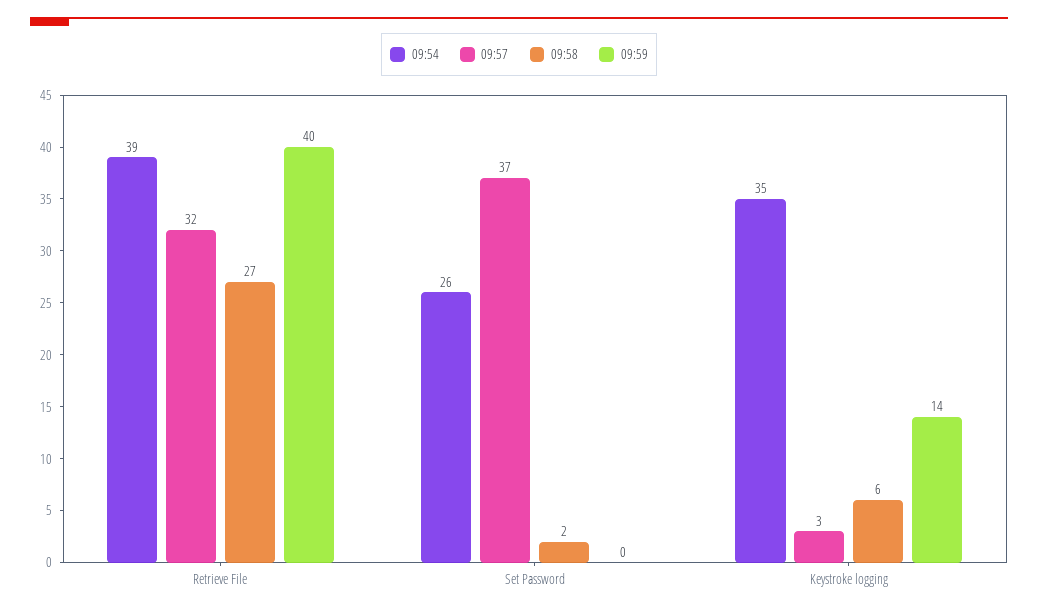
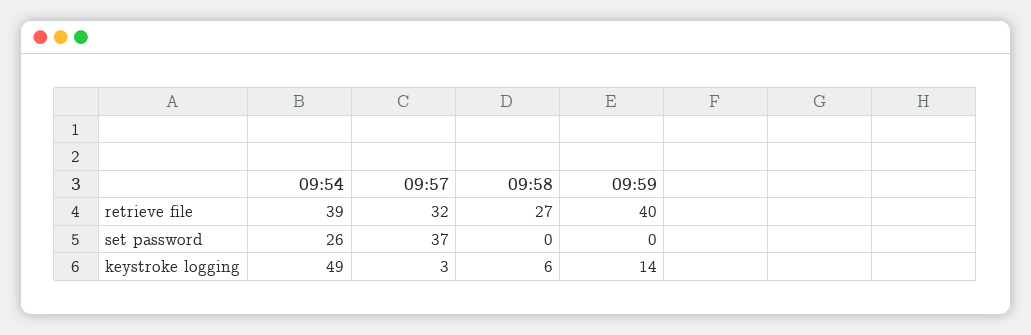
  {
    "09:54": {
      "Retrieve File": 39,
      "Set Password": 26,
-     "Keystroke logging": 35
+     "Keystroke logging": 49
    },
    "09:57": {
      "Retrieve File": 32,
      "Set Password": 37,
      "Keystroke logging": 3
    },
    "09:58": {
      "Retrieve File": 27,
-     "Set Password": 2,
+     "Set Password": 0,
      "Keystroke logging": 6
    },
    "09:59": {
      "Retrieve File": 40,
      "Set Password": 0,
      "Keystroke logging": 14
    }
  }

